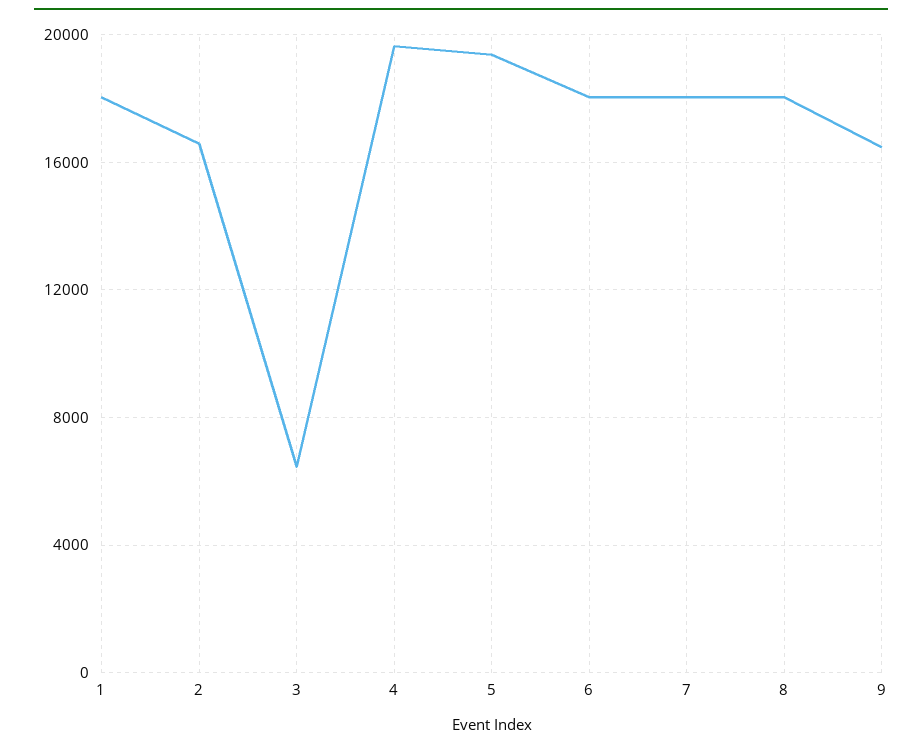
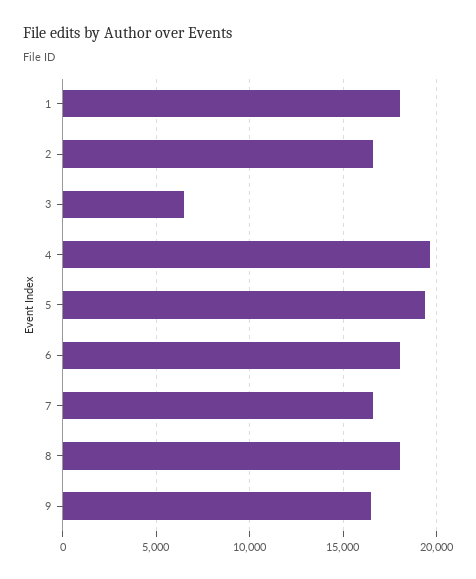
  {
    "1": 18000,
    "2": 16500,
    "3": 6500,
    "4": 19500,
    "5": 19500,
    "6": 18000,
-   "7": 18000,
+   "7": 16500,
    "8": 18000,
    "9": 16500
  }

